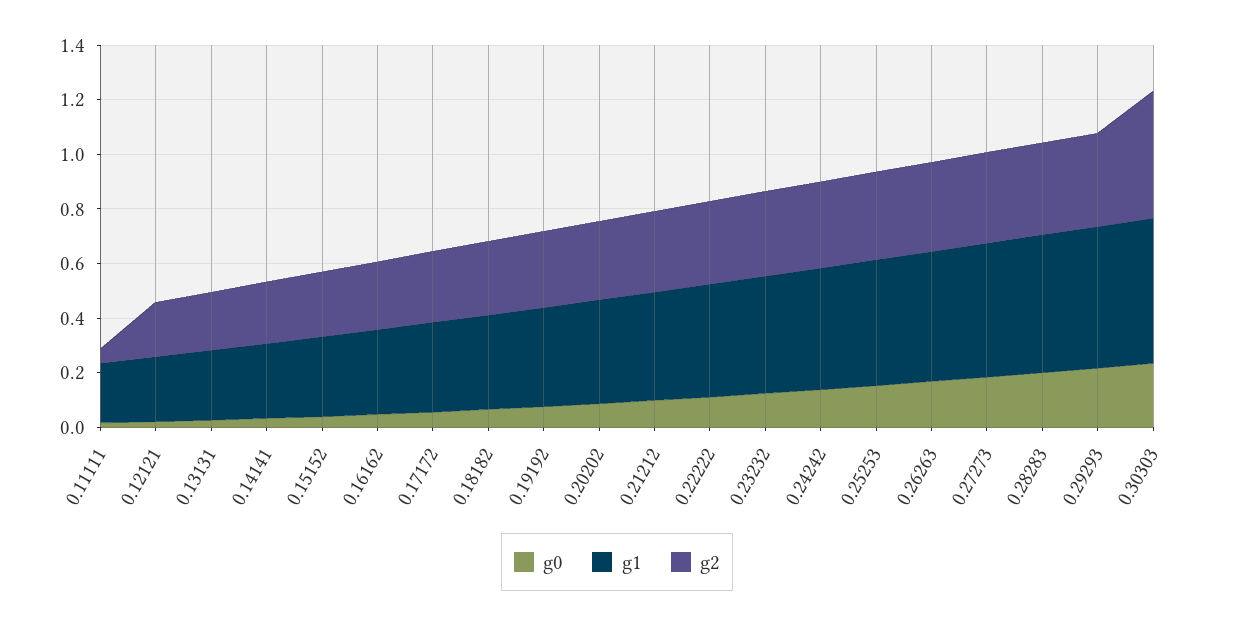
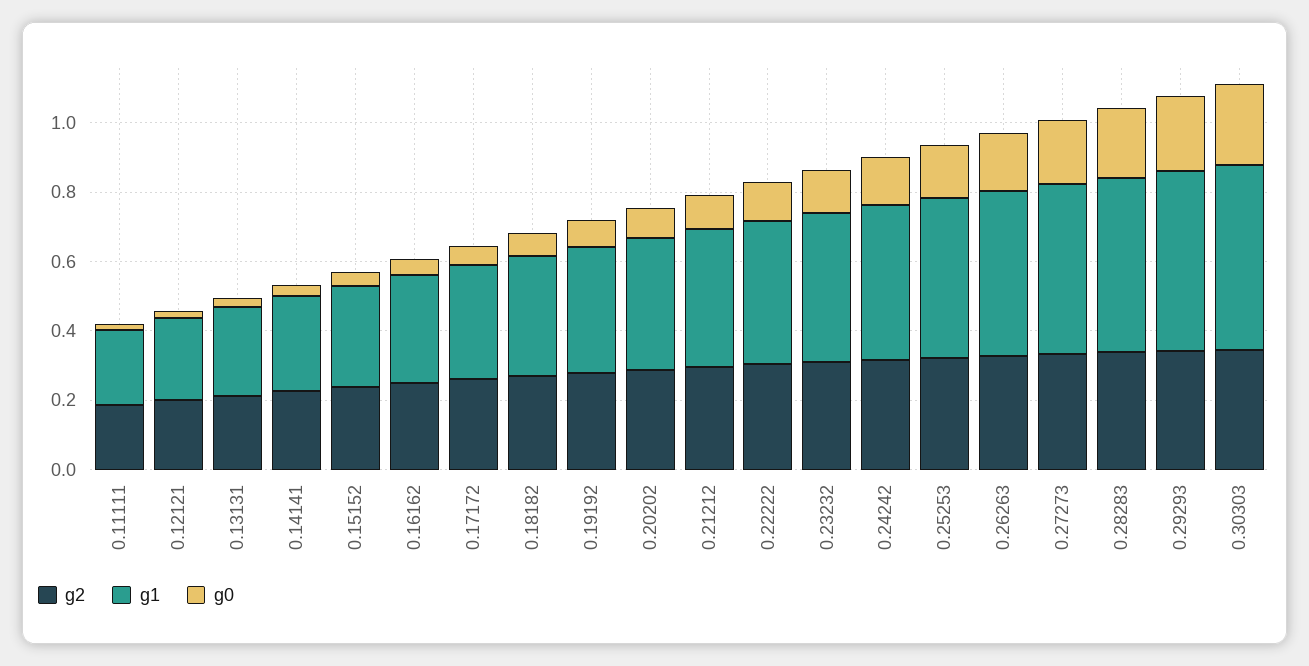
  {
    "g0": {
      "0.11111": 0,
      "0.12121": 0,
      "0.13131": 0.05,
      "0.14141": 0.05,
      "0.15152": 0.05,
      "0.16162": 0.05,
      "0.17172": 0.05,
      "0.18182": 0.05,
      "0.19192": 0.1,
      "0.20202": 0.1,
      "0.21212": 0.1,
      "0.22222": 0.1,
      "0.23232": 0.1,
      "0.24242": 0.15,
      "0.25253": 0.15,
      "0.26263": 0.15,
      "0.27273": 0.2,
      "0.28283": 0.2,
      "0.29293": 0.2,
      "0.30303": 0.25
    },
    "g1": {
      "0.11111": 0.2,
      "0.12121": 0.25,
      "0.13131": 0.25,
      "0.14141": 0.25,
      "0.15152": 0.3,
      "0.16162": 0.3,
      "0.17172": 0.35,
      "0.18182": 0.35,
      "0.19192": 0.35,
      "0.20202": 0.4,
      "0.21212": 0.4,
      "0.22222": 0.4,
      "0.23232": 0.45,
      "0.24242": 0.45,
      "0.25253": 0.45,
      "0.26263": 0.5,
      "0.27273": 0.5,
      "0.28283": 0.5,
      "0.29293": 0.5,
      "0.30303": 0.55
    },
    "g2": {
-     "0.11111": 0.05,
+     "0.11111": 0.2,
      "0.12121": 0.2,
      "0.13131": 0.2,
      "0.14141": 0.25,
      "0.15152": 0.25,
      "0.16162": 0.25,
      "0.17172": 0.25,
      "0.18182": 0.25,
      "0.19192": 0.3,
      "0.20202": 0.3,
      "0.21212": 0.3,
      "0.22222": 0.3,
      "0.23232": 0.3,
      "0.24242": 0.3,
      "0.25253": 0.3,
      "0.26263": 0.35,
      "0.27273": 0.35,
      "0.28283": 0.35,
      "0.29293": 0.35,
-     "0.30303": 0.45
+     "0.30303": 0.35
    }
  }

